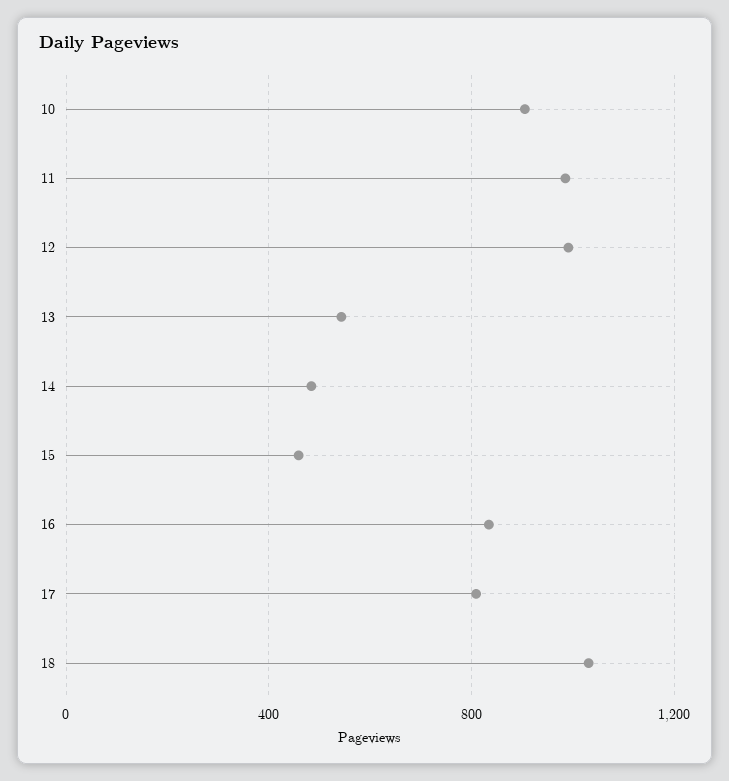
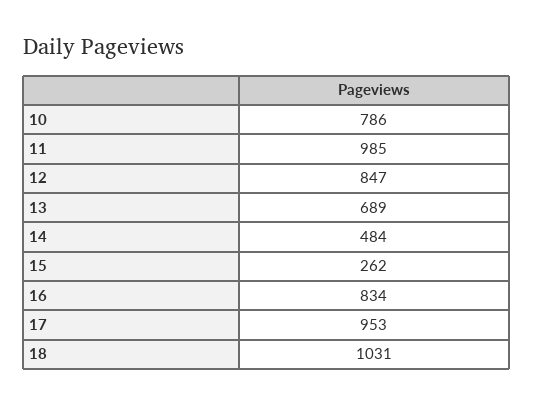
  {
-   "10": 900,
+   "10": 786,
    "11": 985,
-   "12": 1000,
+   "12": 847,
-   "13": 550,
+   "13": 689,
    "14": 484,
-   "15": 450,
+   "15": 262,
    "16": 834,
-   "17": 800,
+   "17": 953,
    "18": 1031
  }

